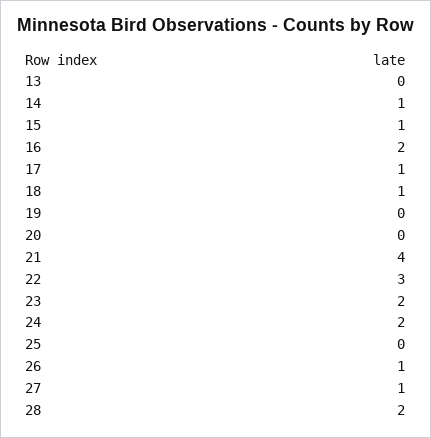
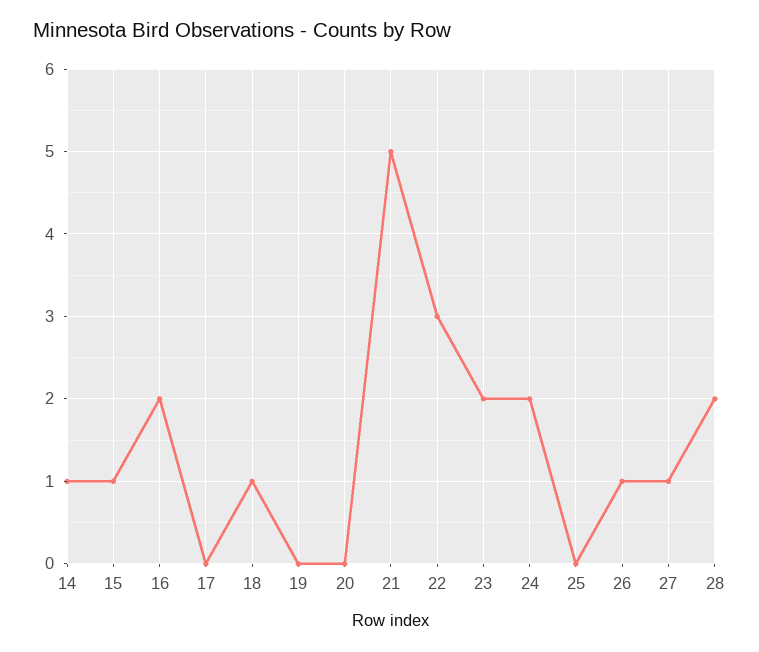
  {
-   "13": 0,
    "14": 1,
    "15": 1,
    "16": 2,
-   "17": 1,
+   "17": 0,
    "18": 1,
    "19": 0,
    "20": 0,
-   "21": 4,
+   "21": 5,
    "22": 3,
    "23": 2,
    "24": 2,
    "25": 0,
    "26": 1,
    "27": 1,
    "28": 2
  }

